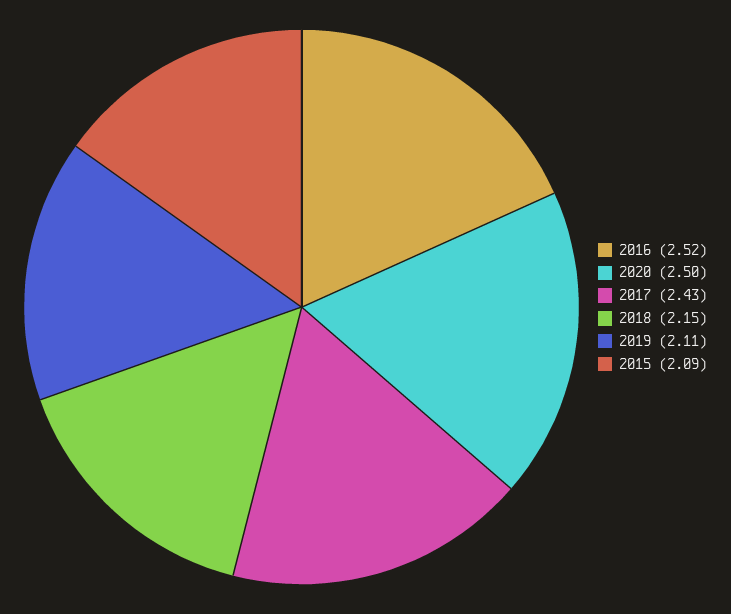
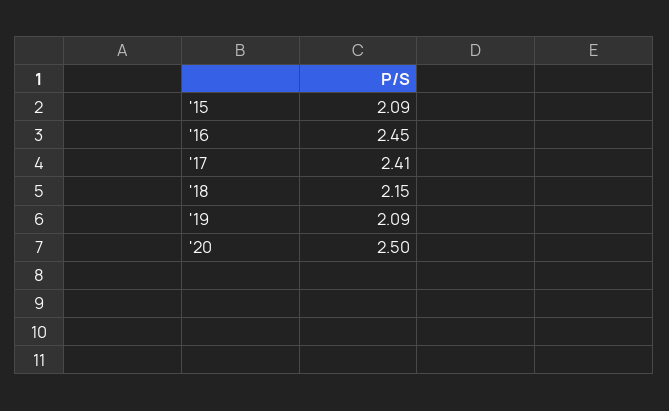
  {
-   "2016": 2.52,
+   "2016": 2.45,
    "2020": 2.5,
-   "2017": 2.43,
+   "2017": 2.41,
    "2018": 2.15,
-   "2019": 2.11,
+   "2019": 2.09,
    "2015": 2.09
  }

